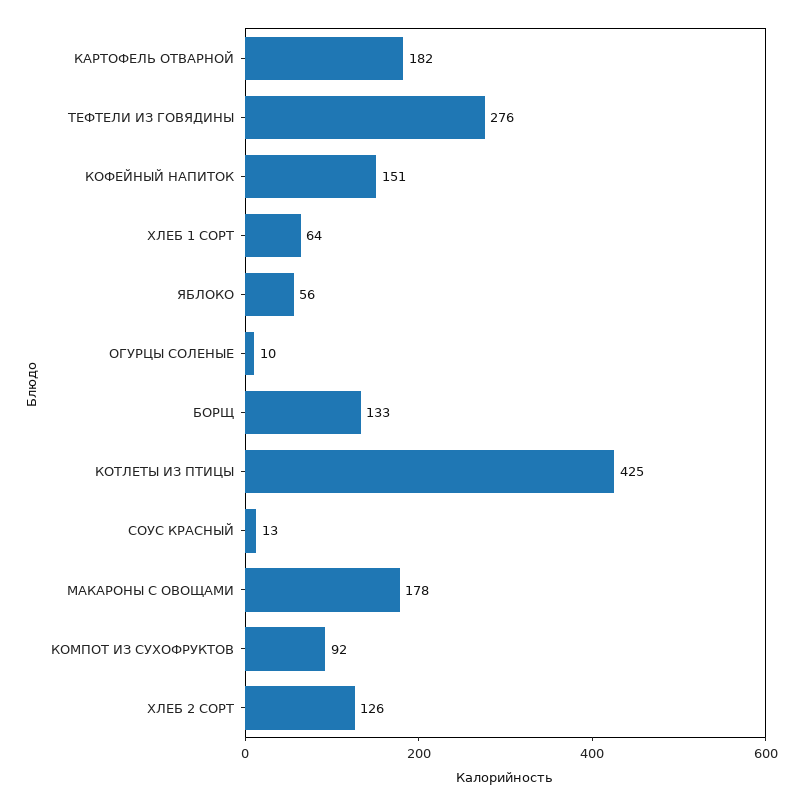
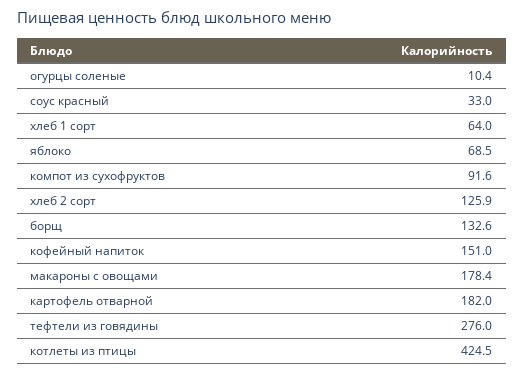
  {
    "КАРТОФЕЛЬ ОТВАРНОЙ": 182,
    "ТЕФТЕЛИ ИЗ ГОВЯДИНЫ": 276,
    "КОФЕЙНЫЙ НАПИТОК": 151,
    "ХЛЕБ 1 СОРТ": 64,
-   "ЯБЛОКО": 56,
+   "ЯБЛОКО": 68.5,
    "ОГУРЦЫ СОЛЕНЫЕ": 10.4,
    "БОРЩ": 132.6,
    "КОТЛЕТЫ ИЗ ПТИЦЫ": 424.5,
-   "СОУС КРАСНЫЙ": 13,
+   "СОУС КРАСНЫЙ": 33,
    "МАКАРОНЫ С ОВОЩАМИ": 178.4,
    "КОМПОТ ИЗ СУХОФРУКТОВ": 91.6,
    "ХЛЕБ 2 СОРТ": 125.9
  }

